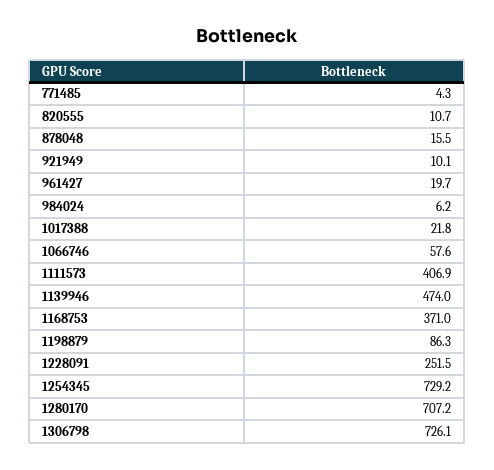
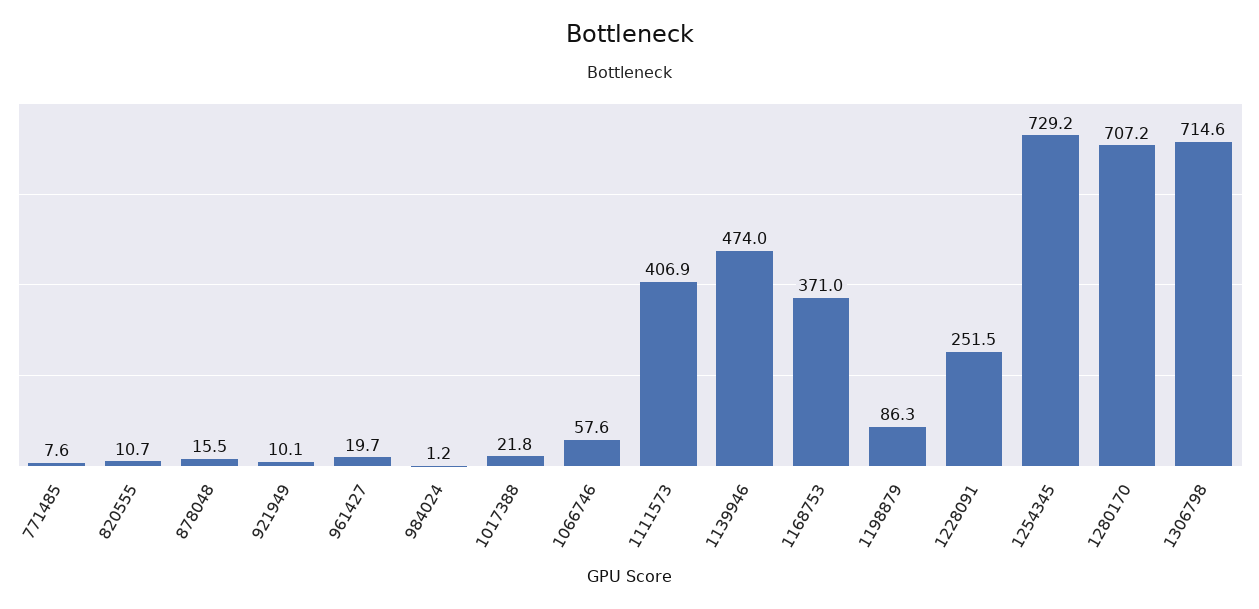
  {
-   "771485": 4.3,
+   "771485": 7.6,
    "820555": 10.7,
    "878048": 15.5,
    "921949": 10.1,
    "961427": 19.7,
-   "984024": 6.2,
+   "984024": 1.2,
    "1017388": 21.8,
    "1066746": 57.6,
    "1111573": 406.9,
    "1139946": 474,
    "1168753": 371,
    "1198879": 86.3,
    "1228091": 251.5,
    "1254345": 729.2,
    "1280170": 707.2,
-   "1306798": 726.1
+   "1306798": 714.6
  }

